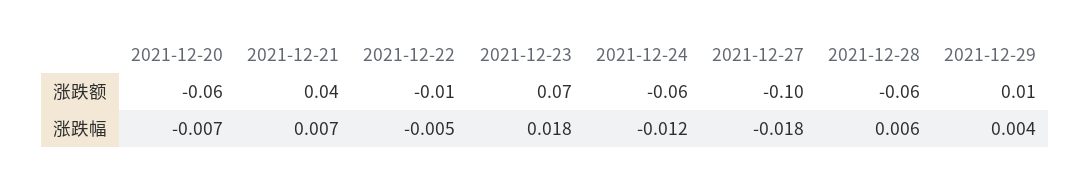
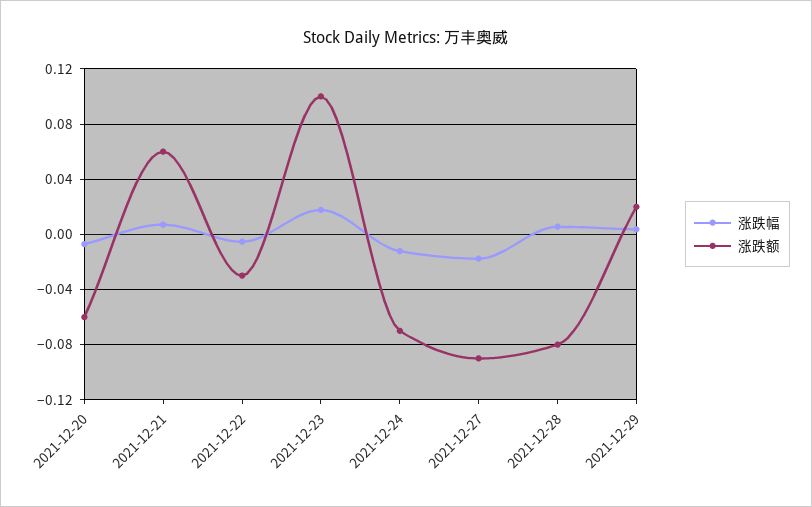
  {
    "涨跌额": {
      "2021-12-20": -0.06,
-     "2021-12-21": 0.04,
+     "2021-12-21": 0.06,
-     "2021-12-22": -0.01,
+     "2021-12-22": -0.03,
-     "2021-12-23": 0.07,
+     "2021-12-23": 0.1,
-     "2021-12-24": -0.06,
+     "2021-12-24": -0.07,
-     "2021-12-27": -0.1,
+     "2021-12-27": -0.09,
-     "2021-12-28": -0.06,
+     "2021-12-28": -0.08,
-     "2021-12-29": 0.01
+     "2021-12-29": 0.02
    },
    "涨跌幅": {
      "2021-12-20": -0.007,
      "2021-12-21": 0.007,
      "2021-12-22": -0.005,
      "2021-12-23": 0.018,
      "2021-12-24": -0.012,
      "2021-12-27": -0.018,
      "2021-12-28": 0.006,
      "2021-12-29": 0.004
    }
  }

